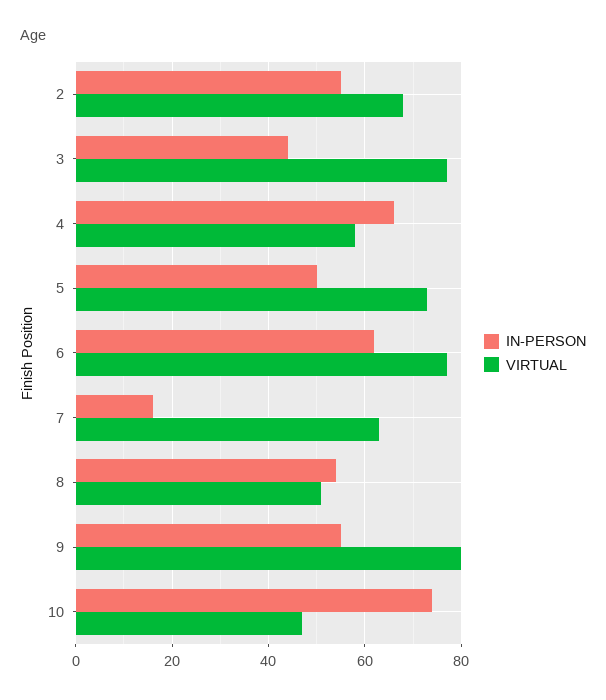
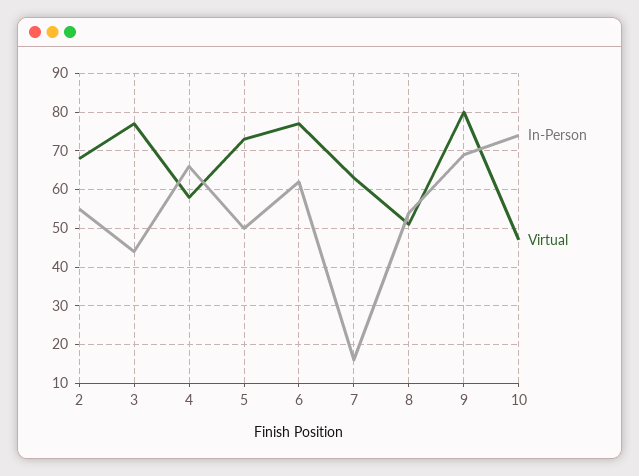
  {
    "IN-PERSON": {
      "2": 55,
      "3": 45,
      "4": 65,
      "5": 50,
      "6": 60,
      "7": 15,
      "8": 55,
-     "9": 55,
+     "9": 70,
      "10": 75
    },
    "VIRTUAL": {
      "2": 70,
      "3": 75,
      "4": 60,
      "5": 75,
      "6": 75,
      "7": 65,
      "8": 50,
      "9": 80,
      "10": 45
    }
  }

